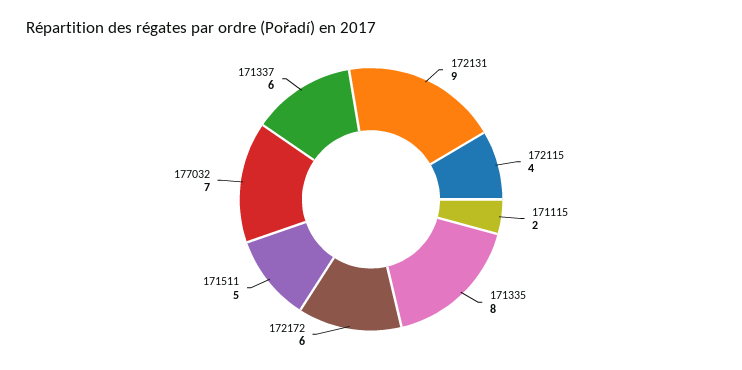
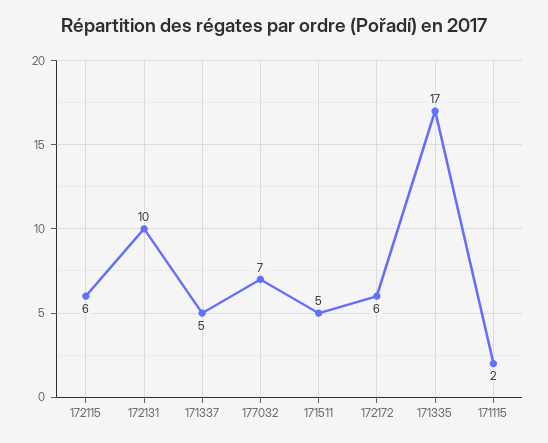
  {
-   "172131": 9,
+   "172131": 10,
-   "172115": 4,
+   "172115": 6,
    "171115": 2,
-   "171335": 8,
+   "171335": 17,
    "172172": 6,
    "171511": 5,
    "177032": 7,
-   "171337": 6
+   "171337": 5
  }

